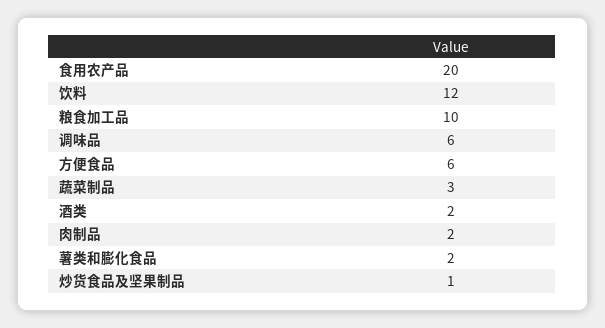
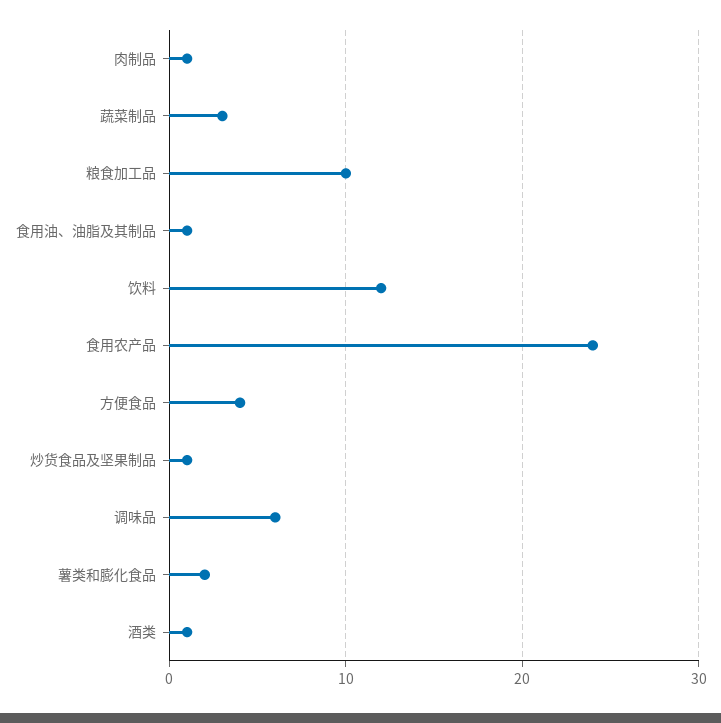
  {
-   "食用农产品": 20,
+   "食用农产品": 24,
    "饮料": 12,
    "粮食加工品": 10,
    "调味品": 6,
-   "方便食品": 6,
+   "方便食品": 4,
    "蔬菜制品": 3,
-   "酒类": 2,
+   "酒类": 1,
-   "肉制品": 2,
+   "肉制品": 1,
    "薯类和膨化食品": 2,
-   "炒货食品及坚果制品": 1
+   "炒货食品及坚果制品": 1,
+   "食用油、油脂及其制品": 1
  }

